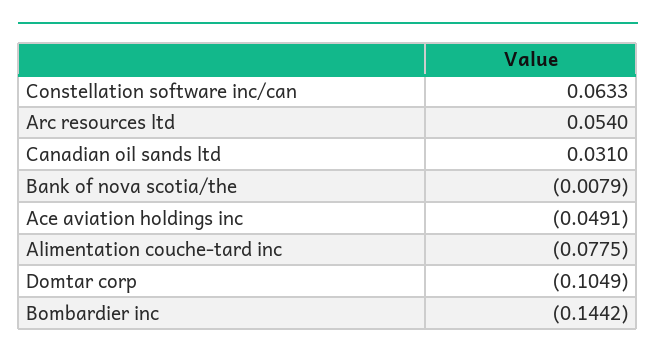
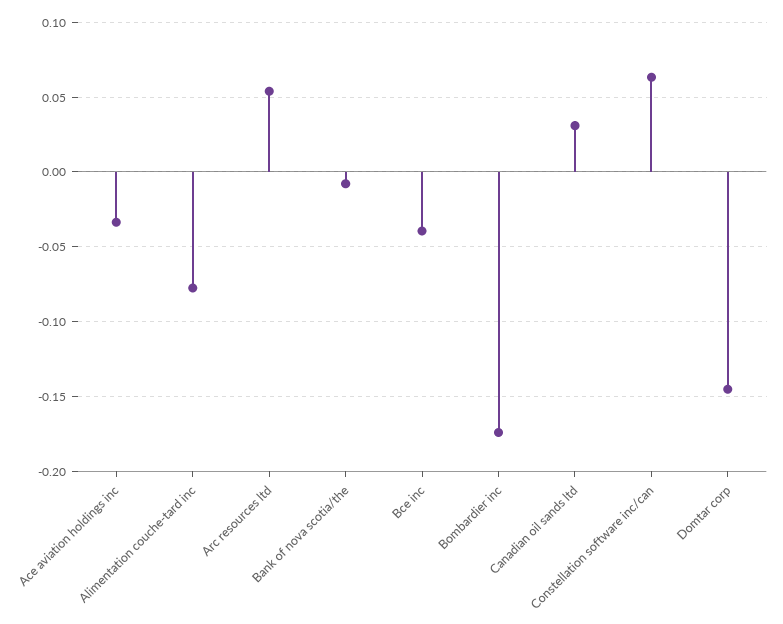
  {
    "Constellation software inc/can": 0.0633,
    "Arc resources ltd": 0.054,
    "Canadian oil sands ltd": 0.031,
    "Bank of nova scotia/the": -0.0079,
-   "Ace aviation holdings inc": -0.0491,
+   "Ace aviation holdings inc": -0.035,
    "Alimentation couche-tard inc": -0.0775,
-   "Domtar corp": -0.1049,
+   "Domtar corp": -0.145,
-   "Bombardier inc": -0.1442
+   "Bombardier inc": -0.175,
+   "Bce inc": -0.04
  }

